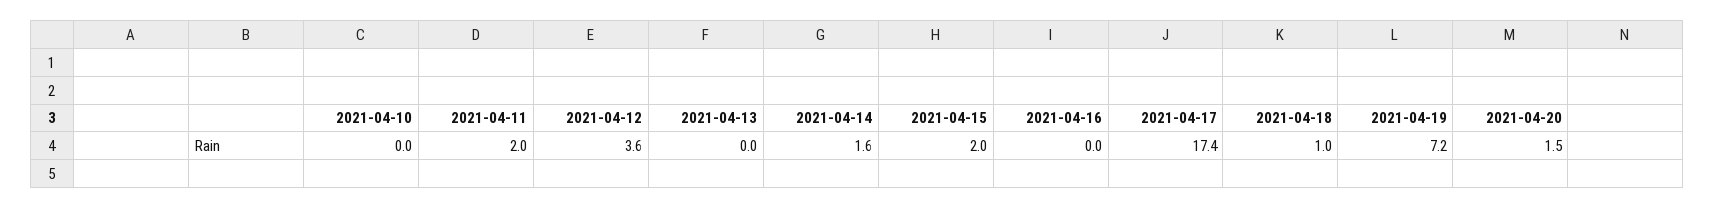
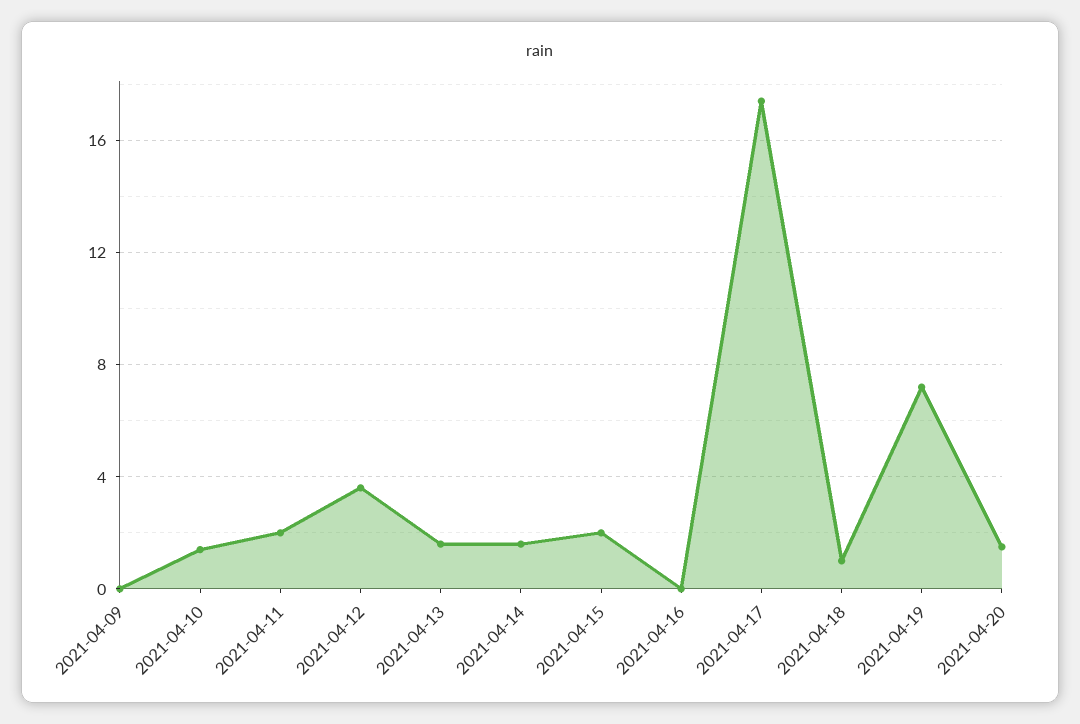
  {
-   "2021-04-10": 0,
+   "2021-04-10": 1.5,
    "2021-04-11": 2,
    "2021-04-12": 3.6,
-   "2021-04-13": 0,
+   "2021-04-13": 1.5,
    "2021-04-14": 1.6,
    "2021-04-15": 2,
    "2021-04-16": 0,
    "2021-04-17": 17.4,
    "2021-04-18": 1,
    "2021-04-19": 7.2,
-   "2021-04-20": 1.5
+   "2021-04-20": 1.5,
+   "2021-04-09": 0
  }

